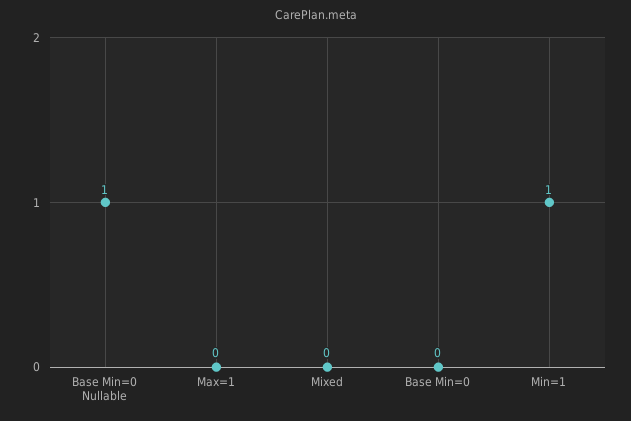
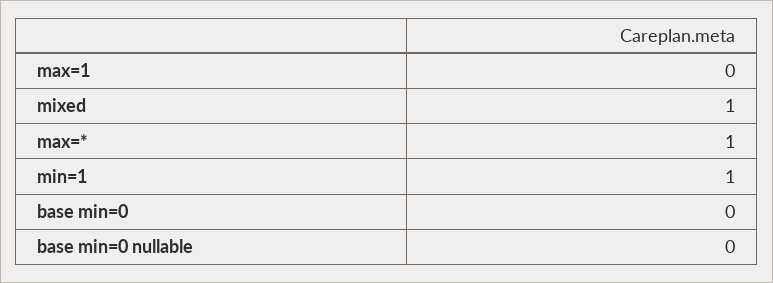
  {
-   "Base Min=0 Nullable": 1,
+   "Base Min=0 Nullable": 0,
    "Max=1": 0,
-   "Mixed": 0,
+   "Mixed": 1,
    "Base Min=0": 0,
-   "Min=1": 1
+   "Min=1": 1,
+   "max=*": 1
  }

